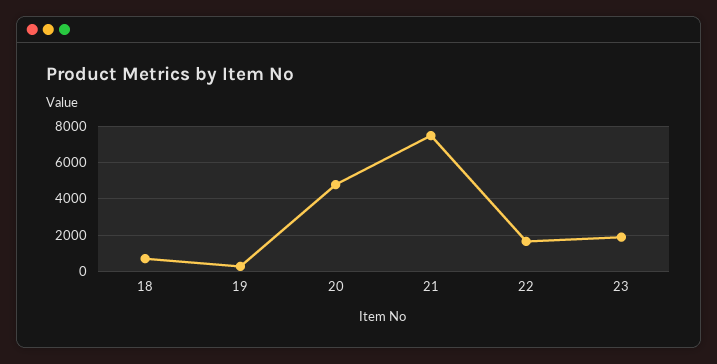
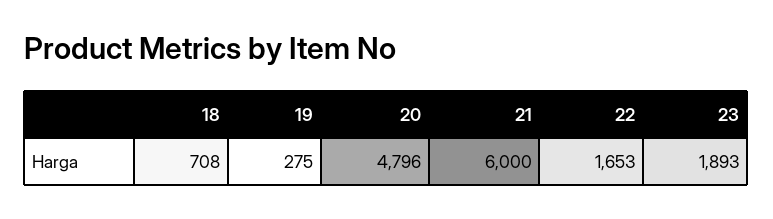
  {
    "18": 708,
    "19": 275,
    "20": 4796,
-   "21": 7500,
+   "21": 6000,
    "22": 1653,
    "23": 1893
  }

